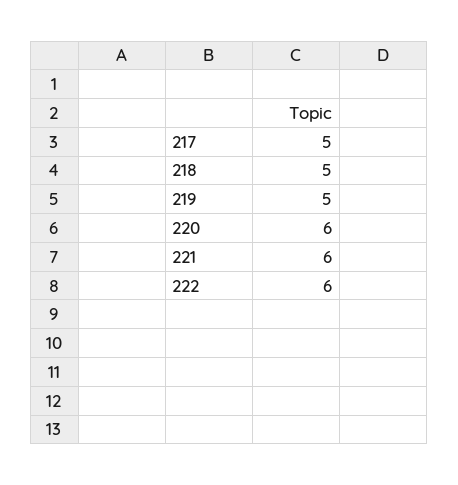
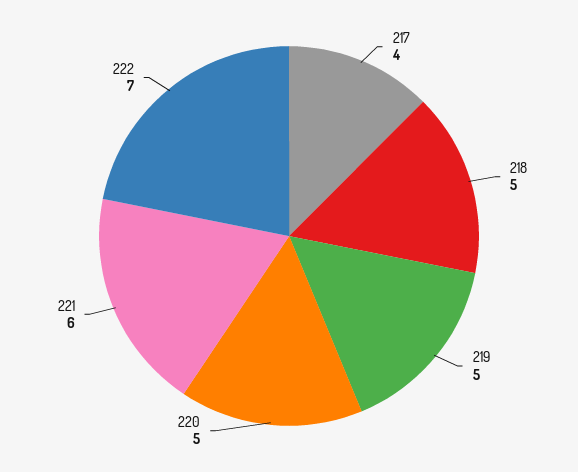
  {
-   "217": 5,
+   "217": 4,
    "218": 5,
    "219": 5,
-   "220": 6,
+   "220": 5,
    "221": 6,
-   "222": 6
+   "222": 7
  }

